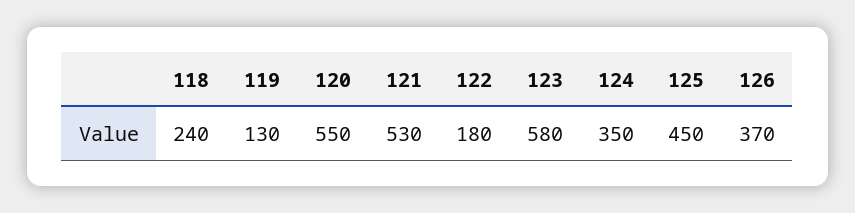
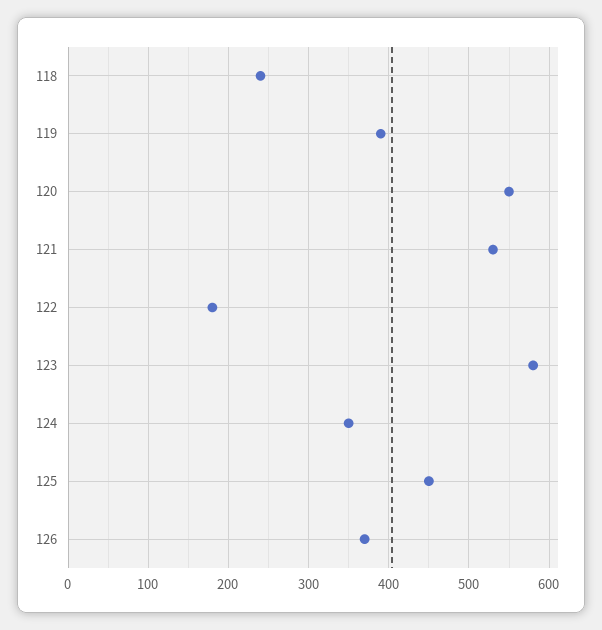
  {
    "118": 240,
-   "119": 130,
+   "119": 390,
    "120": 550,
    "121": 530,
    "122": 180,
    "123": 580,
    "124": 350,
    "125": 450,
    "126": 370
  }

